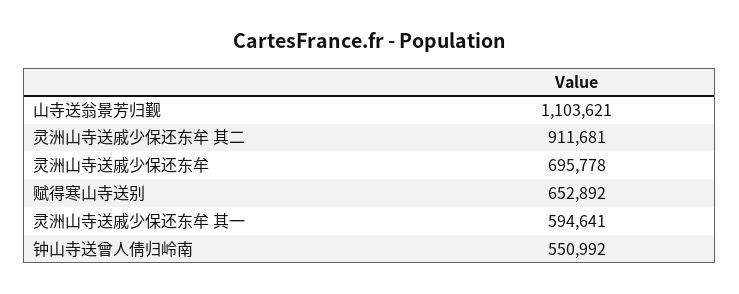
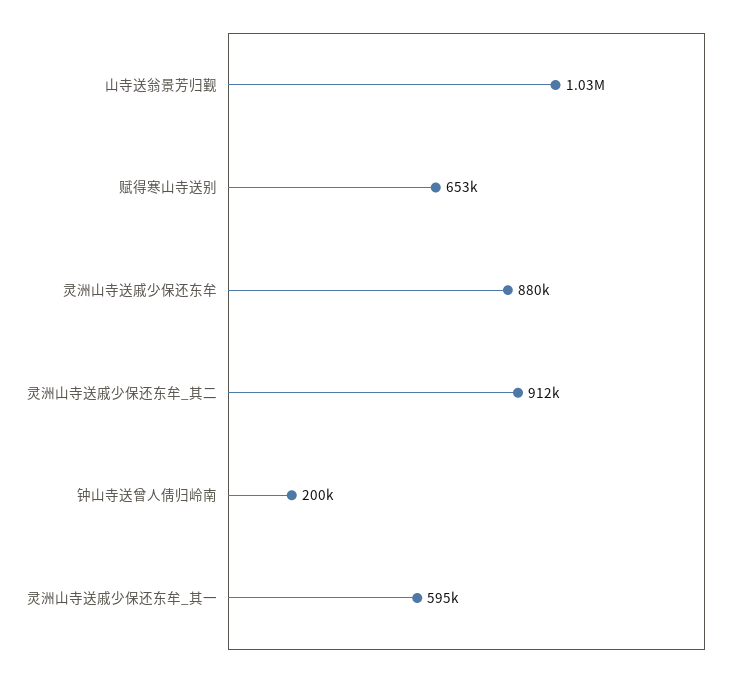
  {
-   "山寺送翁景芳归觐": 1103621,
+   "山寺送翁景芳归觐": 1030000,
    "灵洲山寺送戚少保还东牟 其二": 911681,
-   "灵洲山寺送戚少保还东牟": 695778,
+   "灵洲山寺送戚少保还东牟": 880000,
    "赋得寒山寺送别": 652892,
    "灵洲山寺送戚少保还东牟 其一": 594641,
-   "钟山寺送曾人倩归岭南": 550992
+   "钟山寺送曾人倩归岭南": 200000
  }

